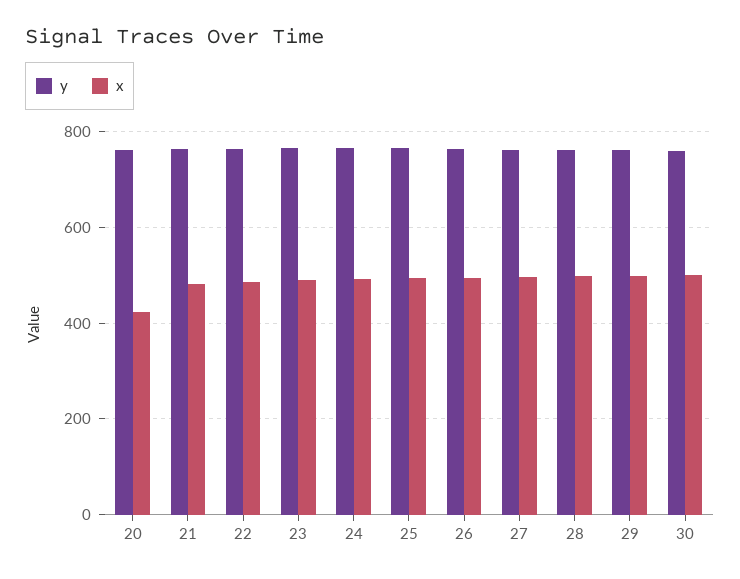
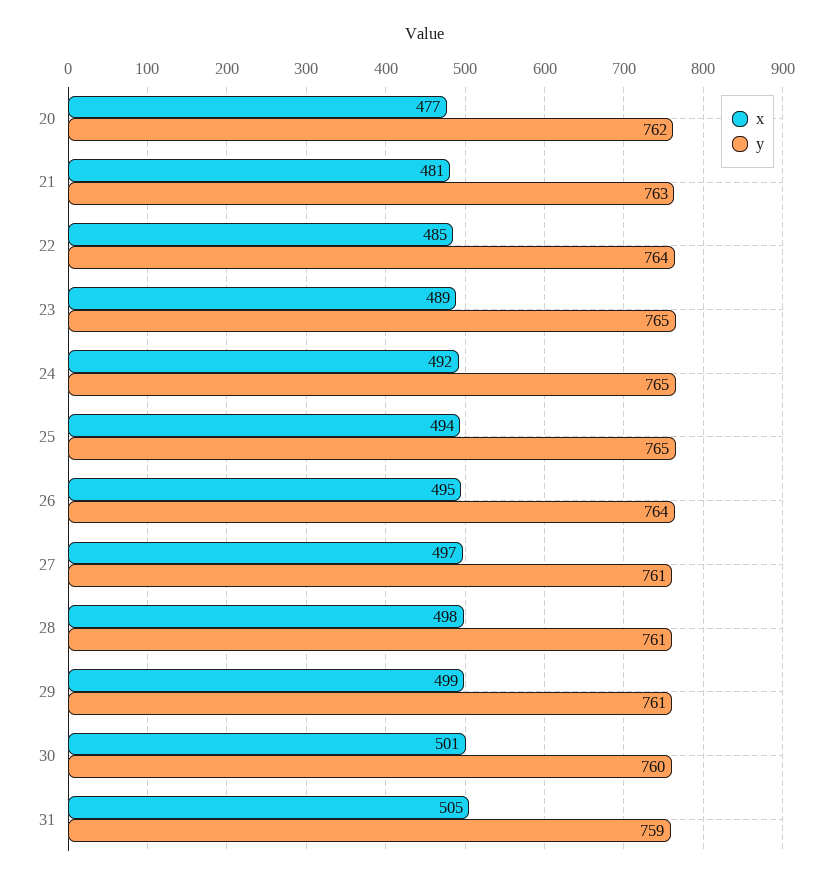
  {
    "y": {
      "20": 762,
      "21": 763,
      "22": 764,
      "23": 765,
      "24": 765,
      "25": 765,
      "26": 764,
      "27": 761,
      "28": 761,
      "29": 761,
-     "30": 760
+     "30": 760,
+     "31": 759
    },
    "x": {
-     "20": 420,
+     "20": 477,
      "21": 481,
      "22": 485,
      "23": 489,
      "24": 492,
      "25": 494,
      "26": 495,
      "27": 497,
      "28": 498,
      "29": 499,
-     "30": 501
+     "30": 501,
+     "31": 505
    }
  }

